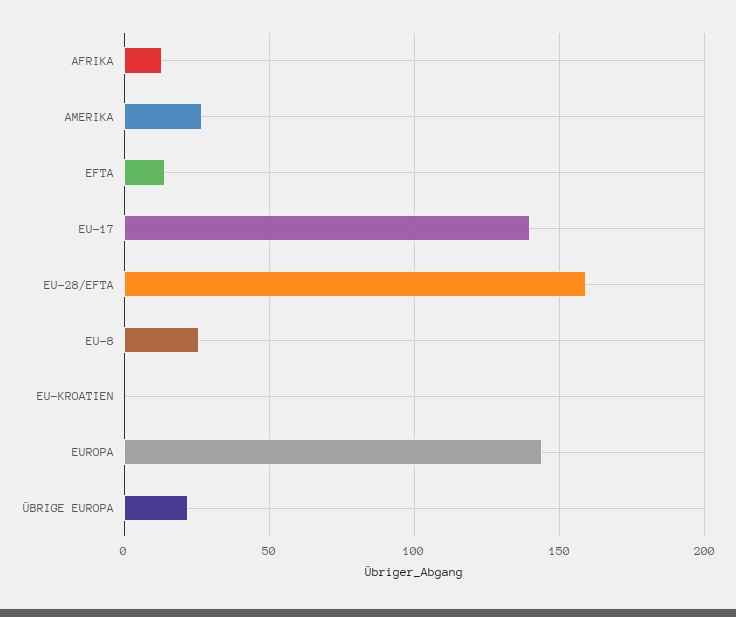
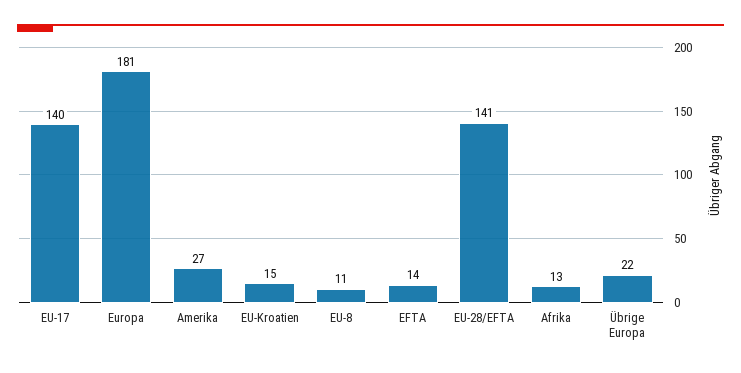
  {
    "AFRIKA": 13,
    "AMERIKA": 27,
    "EFTA": 14,
    "EU-17": 140,
-   "EU-28/EFTA": 160,
+   "EU-28/EFTA": 141,
-   "EU-8": 25,
+   "EU-8": 11,
-   "EU-KROATIEN": 0,
+   "EU-KROATIEN": 15,
-   "EUROPA": 145,
+   "EUROPA": 181,
    "ÜBRIGE EUROPA": 22
  }

